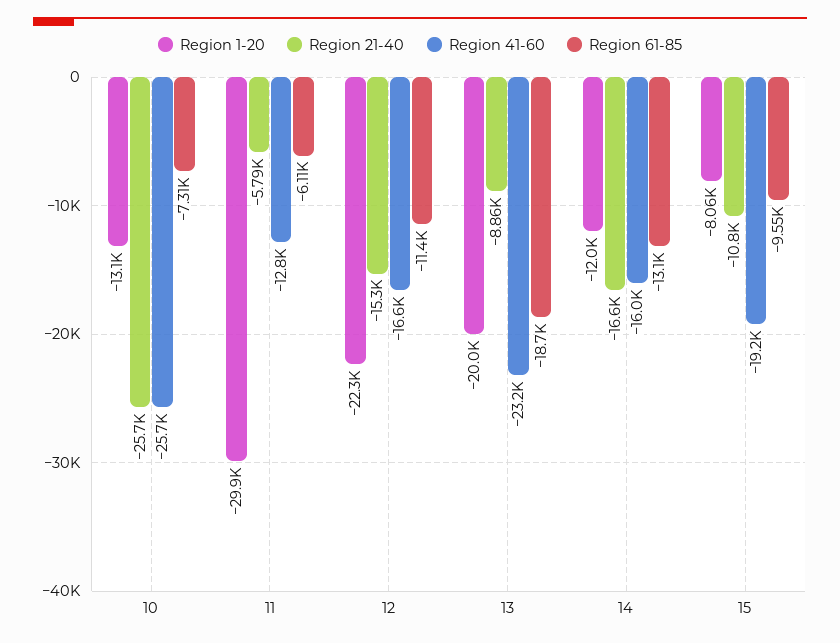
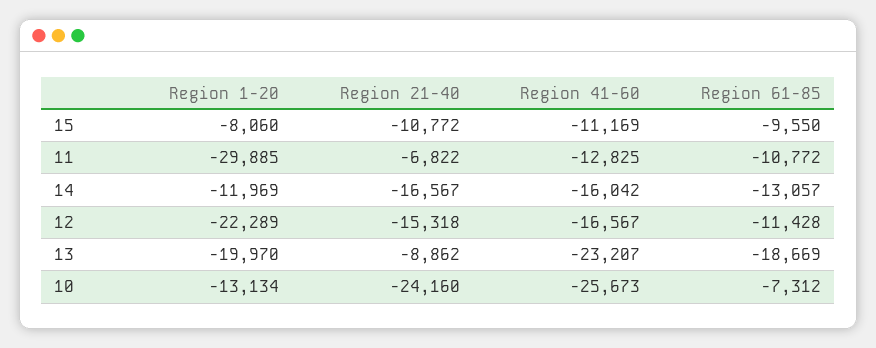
  {
    "Region 1-20": {
      "10": -13134,
      "11": -29885,
      "12": -22289,
      "13": -19970,
      "14": -11969,
      "15": -8060
    },
    "Region 21-40": {
-     "10": -25700,
+     "10": -24160,
-     "11": -5790,
+     "11": -6822,
      "12": -15318,
      "13": -8862,
      "14": -16567,
      "15": -10772
    },
    "Region 41-60": {
      "10": -25673,
      "11": -12825,
      "12": -16567,
      "13": -23207,
      "14": -16042,
-     "15": -19200
+     "15": -11169
    },
    "Region 61-85": {
      "10": -7312,
-     "11": -6110,
+     "11": -10772,
      "12": -11428,
      "13": -18669,
      "14": -13057,
      "15": -9550
    }
  }

